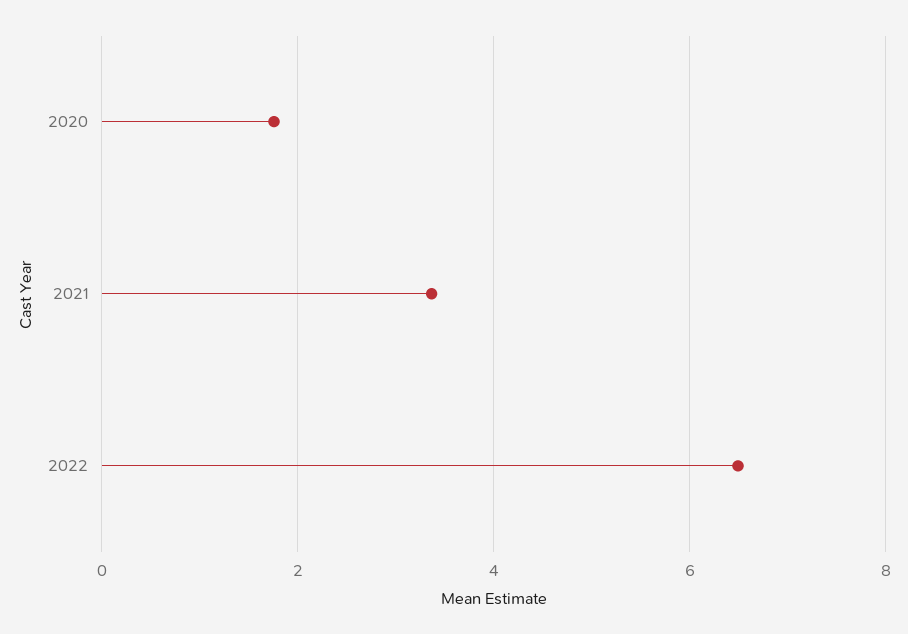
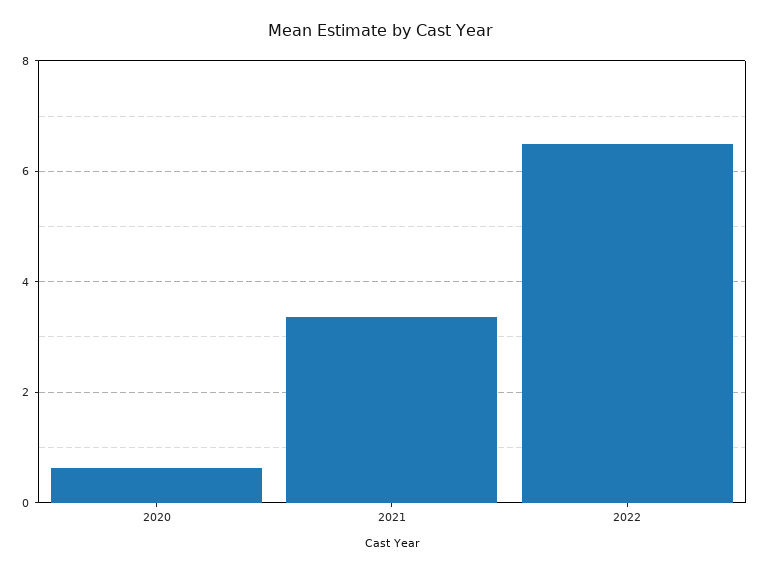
  {
-   "2020": 1.8,
+   "2020": 0.6,
    "2021": 3.4,
    "2022": 6.4
  }

